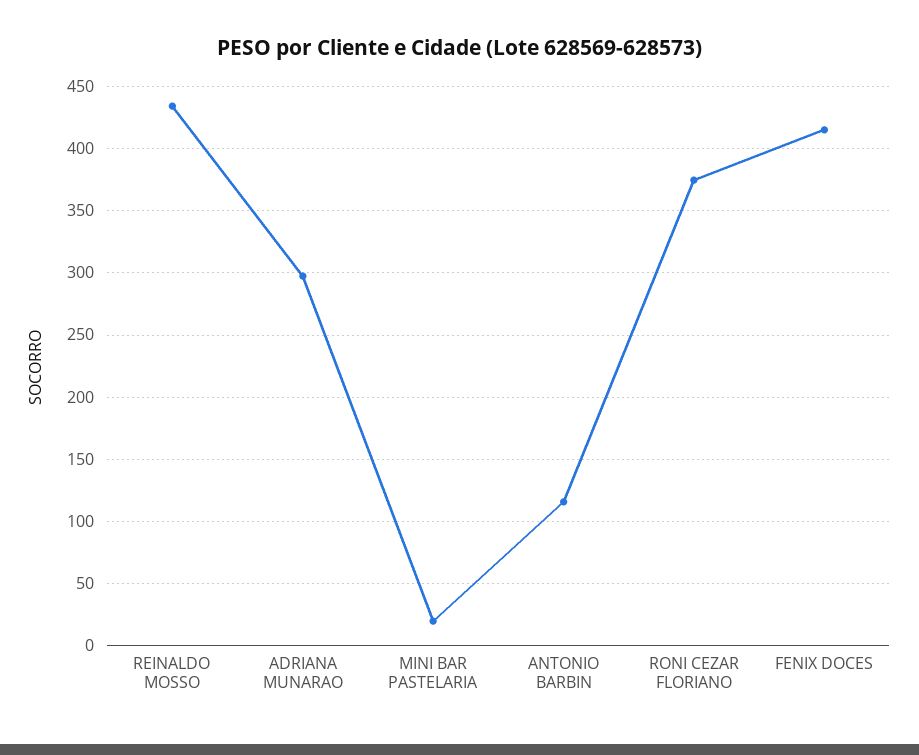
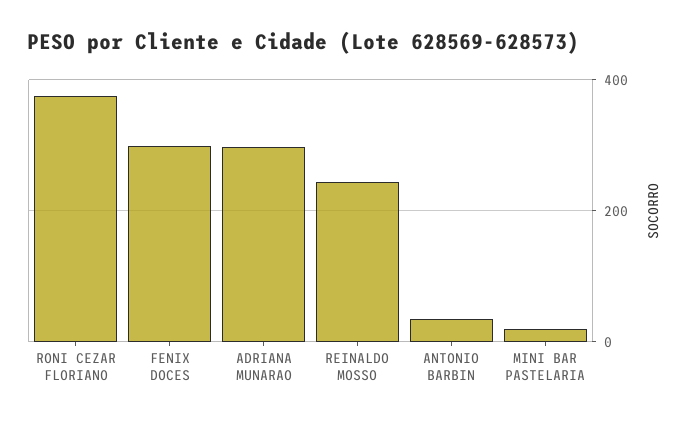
  {
-   "REINALDO MOSSO": 435,
+   "REINALDO MOSSO": 240,
    "ADRIANA MUNARAO": 295,
    "MINI BAR PASTELARIA": 20,
-   "ANTONIO BARBIN": 115,
+   "ANTONIO BARBIN": 40,
    "RONI CEZAR FLORIANO": 375,
-   "FENIX DOCES": 415
+   "FENIX DOCES": 300
  }

